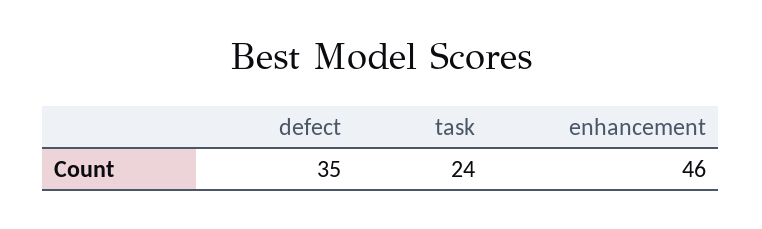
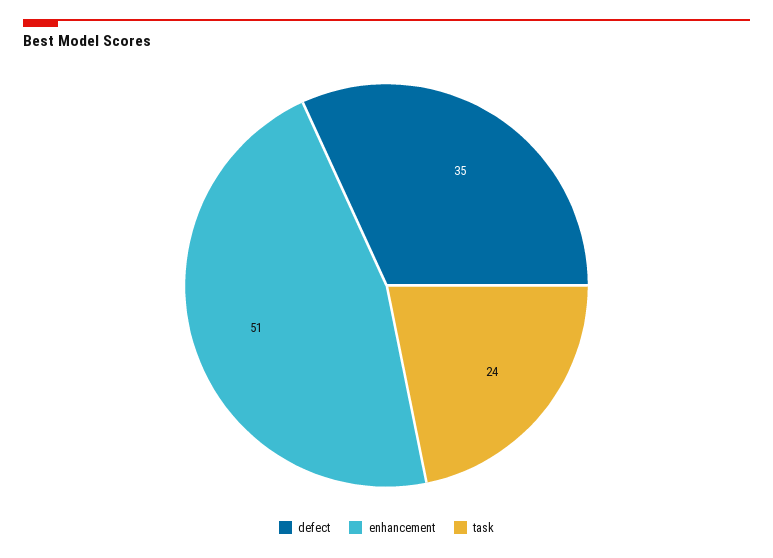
  {
    "defect": 35,
    "task": 24,
-   "enhancement": 46
+   "enhancement": 51
  }

